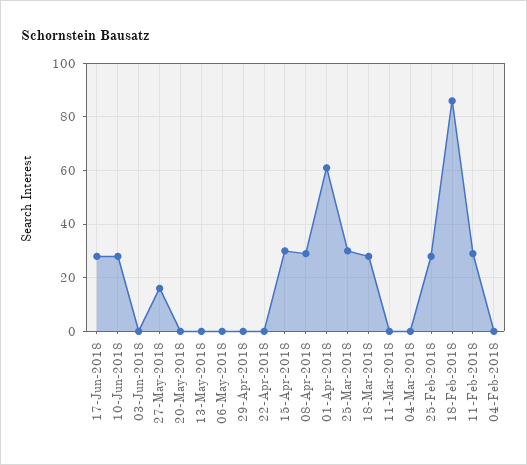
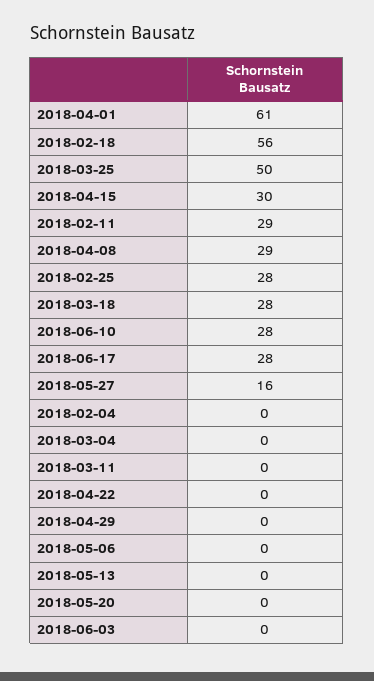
  {
    "17-Jun-2018": 28,
    "10-Jun-2018": 28,
    "03-Jun-2018": 0,
    "27-May-2018": 16,
    "20-May-2018": 0,
    "13-May-2018": 0,
    "06-May-2018": 0,
    "29-Apr-2018": 0,
    "22-Apr-2018": 0,
    "15-Apr-2018": 30,
    "08-Apr-2018": 29,
    "01-Apr-2018": 61,
-   "25-Mar-2018": 30,
+   "25-Mar-2018": 50,
    "18-Mar-2018": 28,
    "11-Mar-2018": 0,
    "04-Mar-2018": 0,
    "25-Feb-2018": 28,
-   "18-Feb-2018": 85,
+   "18-Feb-2018": 56,
    "11-Feb-2018": 29,
    "04-Feb-2018": 0
  }

